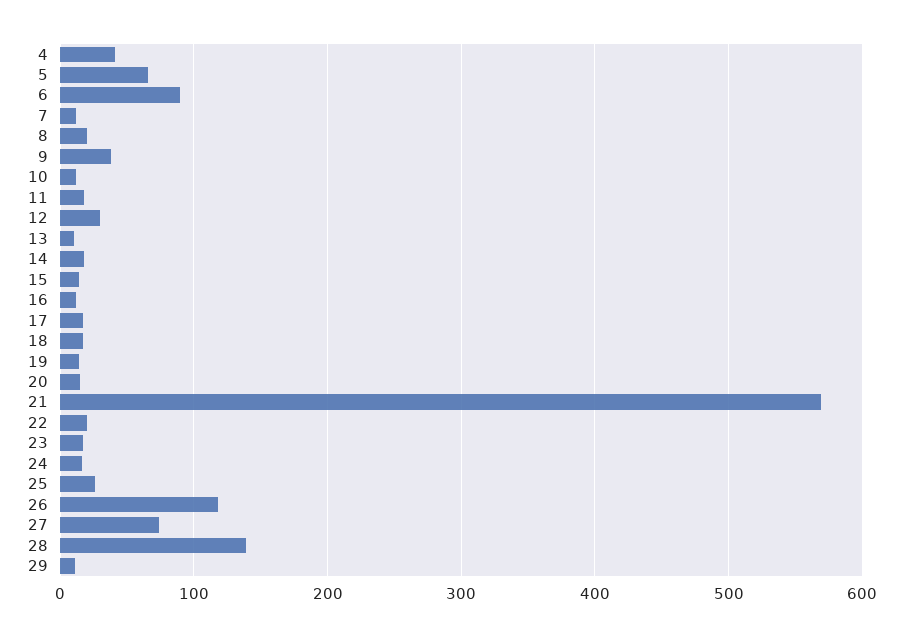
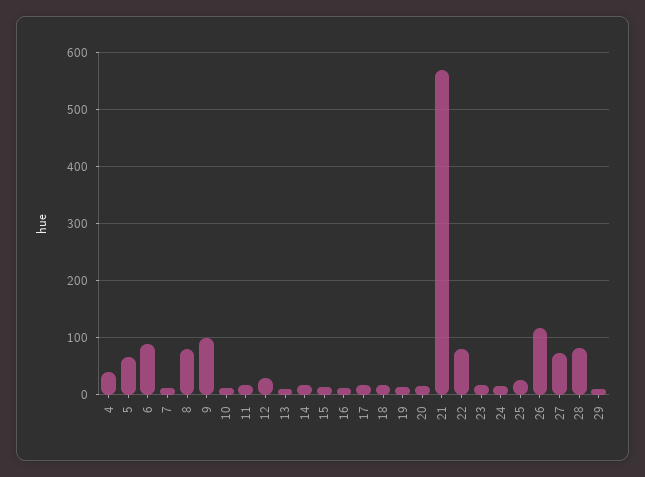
  {
    "4": 40,
    "5": 70,
    "6": 90,
    "7": 10,
-   "8": 20,
+   "8": 80,
-   "9": 40,
+   "9": 100,
    "10": 10,
    "11": 20,
    "12": 30,
    "13": 10,
    "14": 20,
    "15": 10,
    "16": 10,
    "17": 20,
    "18": 20,
    "19": 10,
    "20": 20,
    "21": 570,
-   "22": 20,
+   "22": 80,
    "23": 20,
    "24": 20,
    "25": 30,
    "26": 120,
    "27": 70,
-   "28": 140,
+   "28": 80,
    "29": 10
  }

